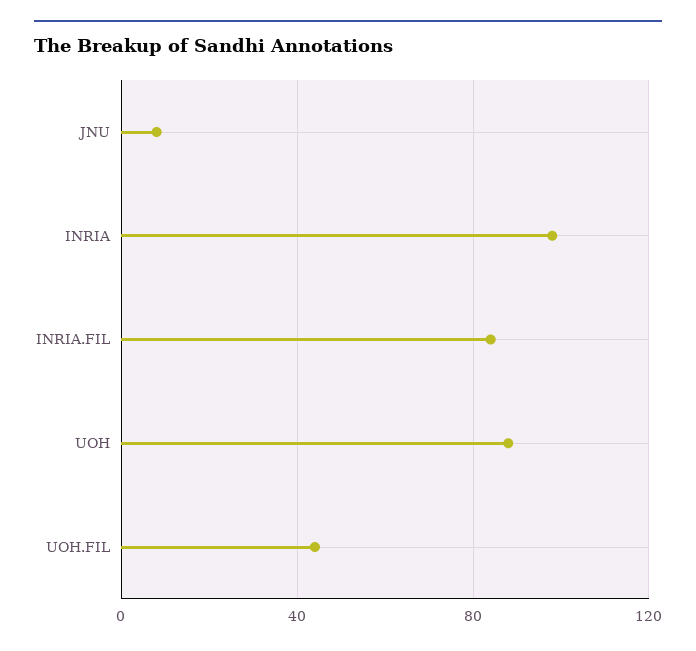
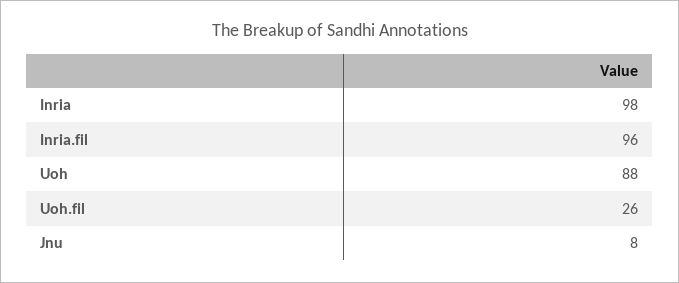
  {
    "JNU": 8,
    "INRIA": 98,
-   "INRIA.FIL": 85,
+   "INRIA.FIL": 96,
    "UOH": 88,
-   "UOH.FIL": 45
+   "UOH.FIL": 26
  }

